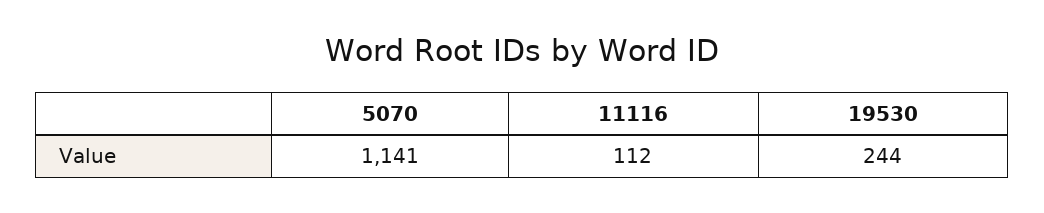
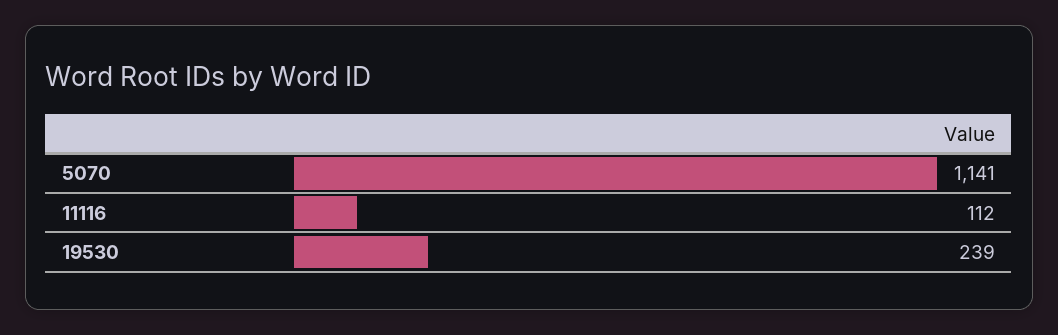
  {
    "5070": 1141,
    "11116": 112,
-   "19530": 244
+   "19530": 239
  }

